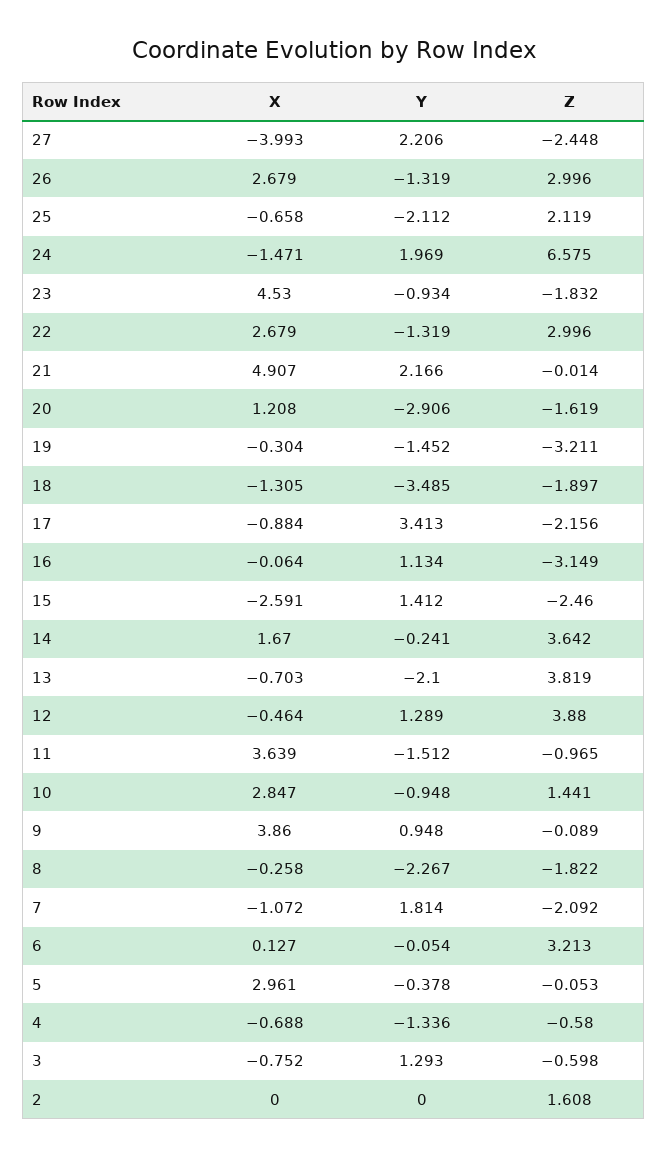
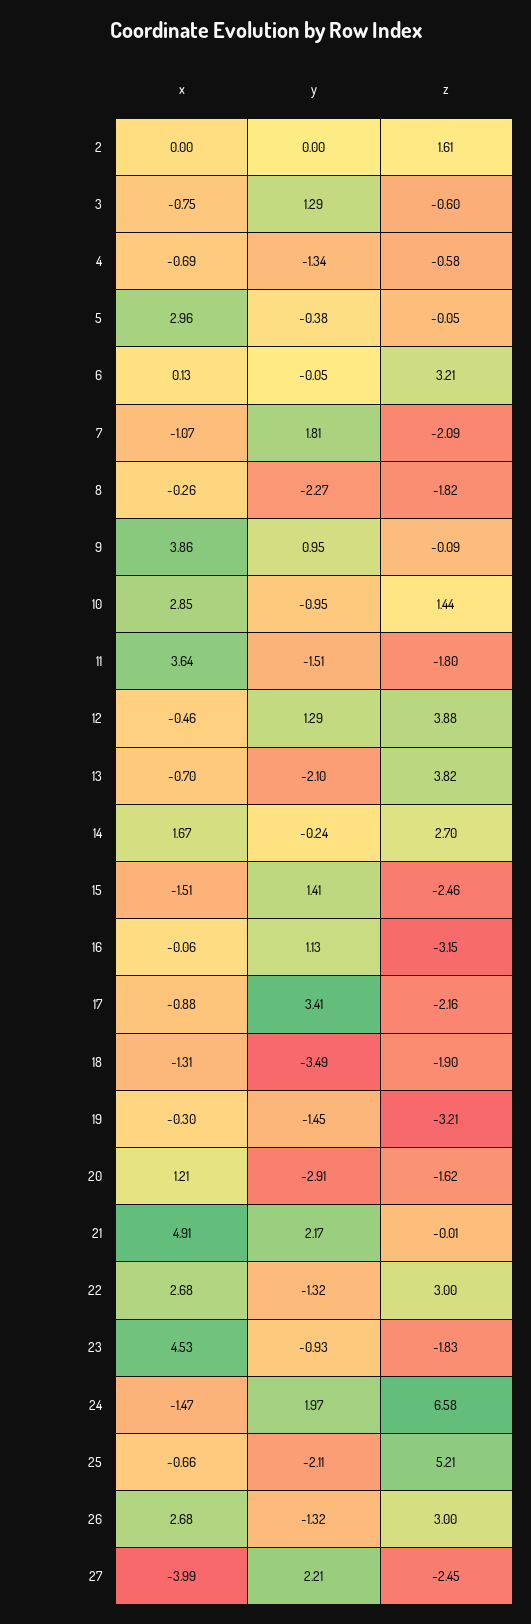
  {
    "X": {
      "27": -3.993,
      "26": 2.679,
      "25": -0.658,
      "24": -1.471,
      "23": 4.53,
      "22": 2.679,
      "21": 4.907,
      "20": 1.208,
      "19": -0.304,
      "18": -1.305,
      "17": -0.884,
      "16": -0.064,
-     "15": -2.591,
+     "15": -1.51,
      "14": 1.67,
      "13": -0.703,
      "12": -0.464,
      "11": 3.639,
      "10": 2.847,
      "9": 3.86,
      "8": -0.258,
      "7": -1.072,
      "6": 0.127,
      "5": 2.961,
      "4": -0.688,
      "3": -0.752,
      "2": 0
    },
    "Y": {
      "27": 2.206,
      "26": -1.319,
      "25": -2.112,
      "24": 1.969,
      "23": -0.934,
      "22": -1.319,
      "21": 2.166,
      "20": -2.906,
      "19": -1.452,
      "18": -3.485,
      "17": 3.413,
      "16": 1.134,
      "15": 1.412,
      "14": -0.241,
      "13": -2.1,
      "12": 1.289,
      "11": -1.512,
      "10": -0.948,
      "9": 0.948,
      "8": -2.267,
      "7": 1.814,
      "6": -0.054,
      "5": -0.378,
      "4": -1.336,
      "3": 1.293,
      "2": 0
    },
    "Z": {
      "27": -2.448,
      "26": 2.996,
-     "25": 2.119,
+     "25": 5.21,
      "24": 6.575,
      "23": -1.832,
      "22": 2.996,
      "21": -0.014,
      "20": -1.619,
      "19": -3.211,
      "18": -1.897,
      "17": -2.156,
      "16": -3.149,
      "15": -2.46,
-     "14": 3.642,
+     "14": 2.7,
      "13": 3.819,
      "12": 3.88,
-     "11": -0.965,
+     "11": -1.8,
      "10": 1.441,
      "9": -0.089,
      "8": -1.822,
      "7": -2.092,
      "6": 3.213,
      "5": -0.053,
      "4": -0.58,
      "3": -0.598,
      "2": 1.608
    }
  }

